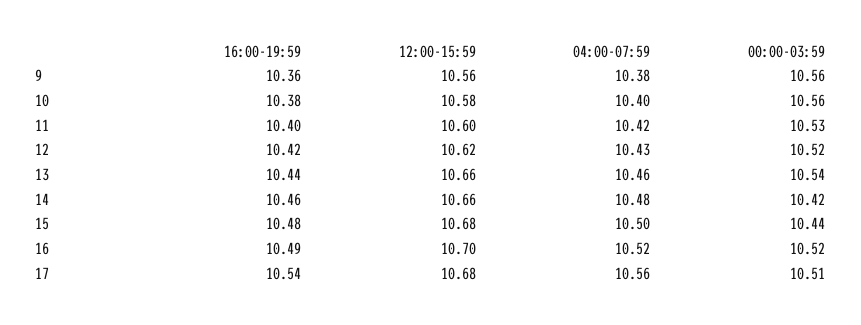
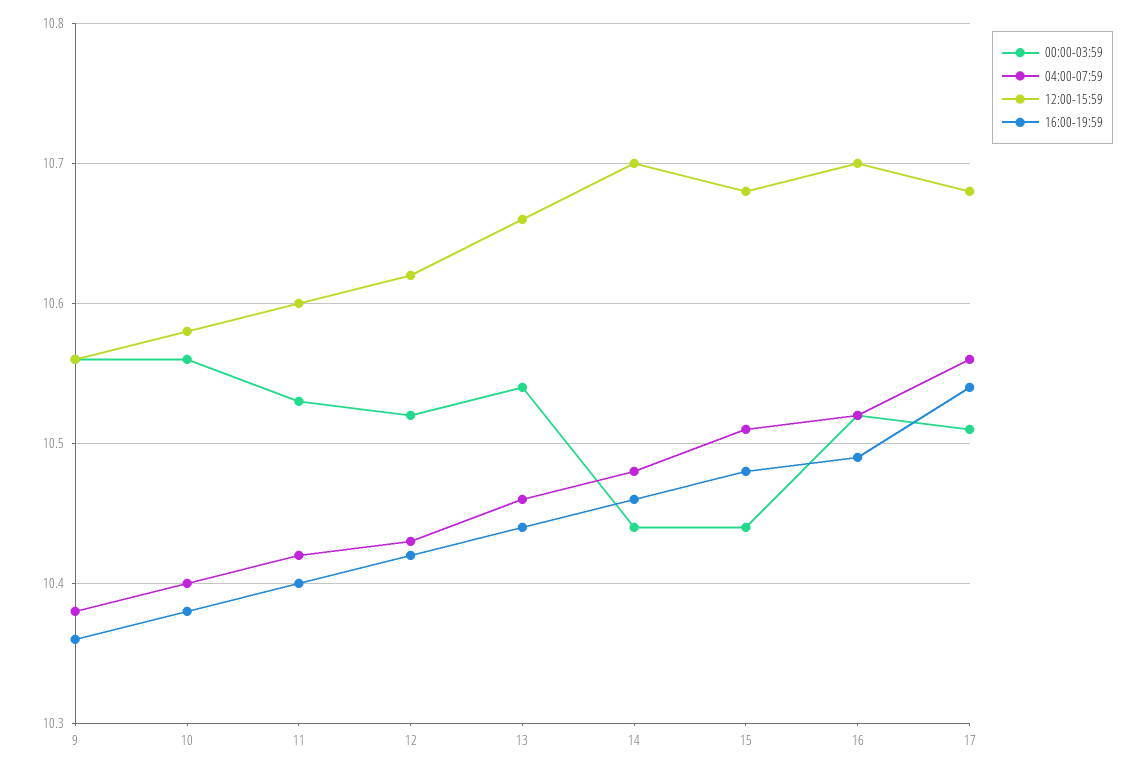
  {
    "16:00-19:59": {
      "9": 10.36,
      "10": 10.38,
      "11": 10.4,
      "12": 10.42,
      "13": 10.44,
      "14": 10.46,
      "15": 10.48,
      "16": 10.49,
      "17": 10.54
    },
    "12:00-15:59": {
      "9": 10.56,
      "10": 10.58,
      "11": 10.6,
      "12": 10.62,
      "13": 10.66,
-     "14": 10.66,
+     "14": 10.7,
      "15": 10.68,
      "16": 10.7,
      "17": 10.68
    },
    "04:00-07:59": {
      "9": 10.38,
      "10": 10.4,
      "11": 10.42,
      "12": 10.43,
      "13": 10.46,
      "14": 10.48,
-     "15": 10.5,
+     "15": 10.51,
      "16": 10.52,
      "17": 10.56
    },
    "00:00-03:59": {
      "9": 10.56,
      "10": 10.56,
      "11": 10.53,
      "12": 10.52,
      "13": 10.54,
-     "14": 10.42,
+     "14": 10.44,
      "15": 10.44,
      "16": 10.52,
      "17": 10.51
    }
  }

